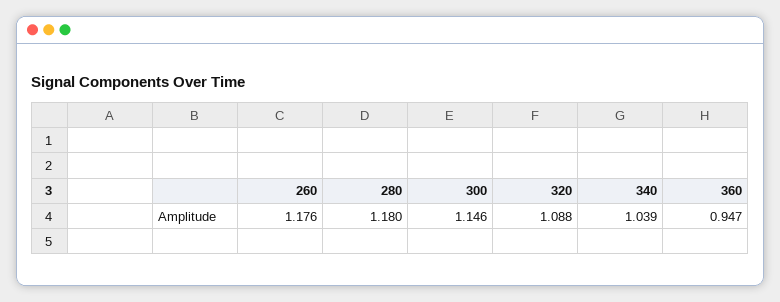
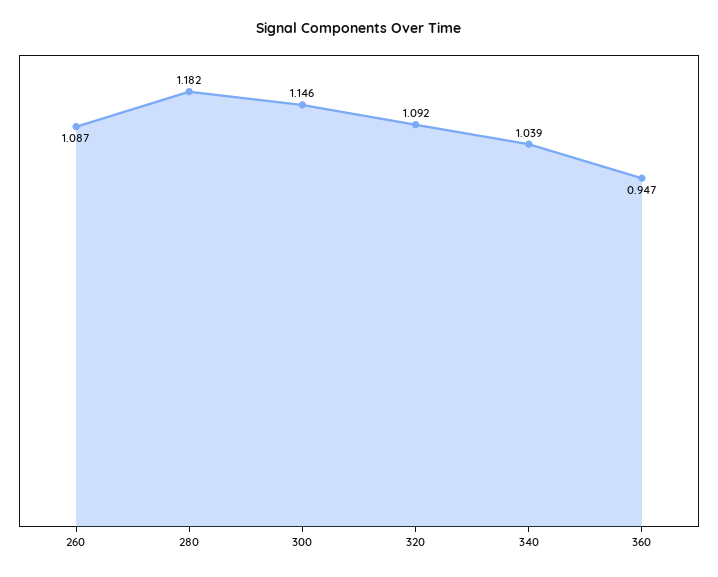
  {
-   "260": 1.176,
+   "260": 1.087,
-   "280": 1.18,
+   "280": 1.182,
    "300": 1.146,
-   "320": 1.088,
+   "320": 1.092,
    "340": 1.039,
    "360": 0.947
  }

